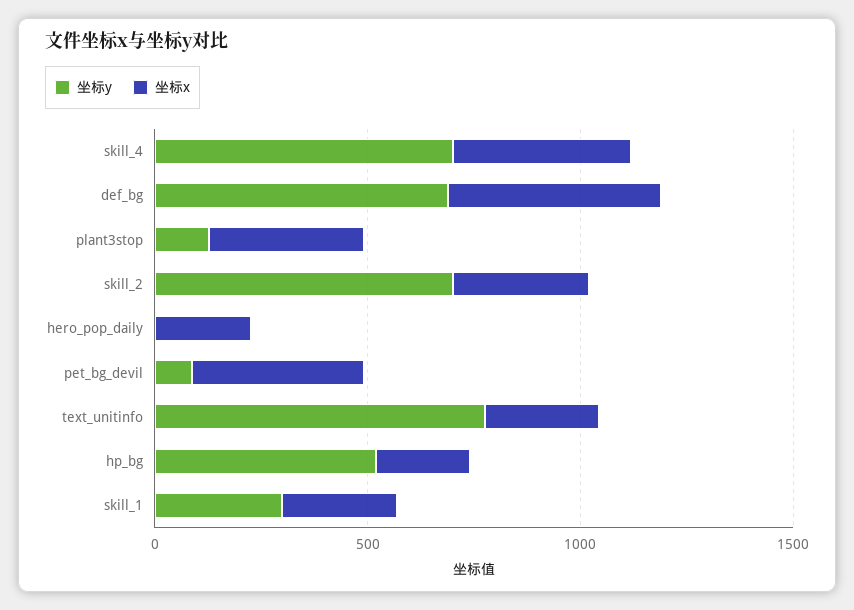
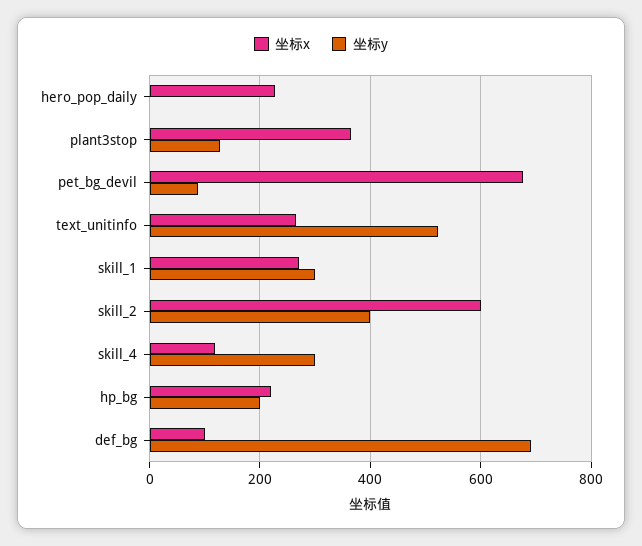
  {
    "坐标y": {
-     "skill_4": 700,
+     "skill_4": 300,
      "def_bg": 700,
      "plant3stop": 120,
-     "skill_2": 700,
+     "skill_2": 400,
      "hero_pop_daily": 0,
      "pet_bg_devil": 80,
-     "text_unitinfo": 800,
+     "text_unitinfo": 520,
-     "hp_bg": 500,
+     "hp_bg": 200,
      "skill_1": 300
    },
    "坐标x": {
-     "skill_4": 400,
+     "skill_4": 120,
-     "def_bg": 500,
+     "def_bg": 100,
      "plant3stop": 360,
-     "skill_2": 300,
+     "skill_2": 600,
      "hero_pop_daily": 220,
-     "pet_bg_devil": 400,
+     "pet_bg_devil": 680,
      "text_unitinfo": 260,
      "hp_bg": 220,
      "skill_1": 280
    }
  }

